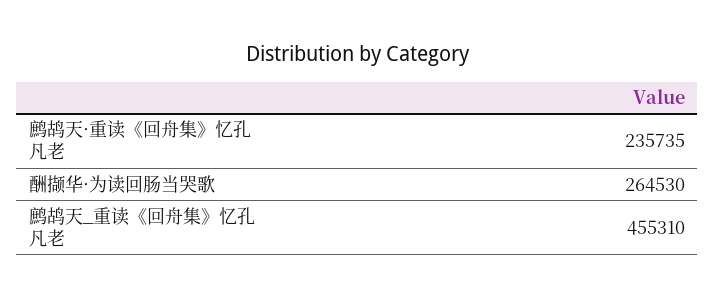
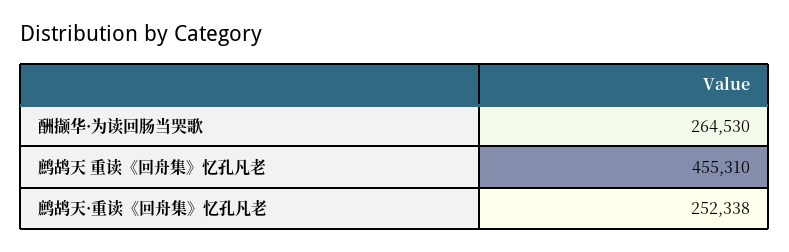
  {
-   "鹧鸪天·重读《回舟集》忆孔凡老": 235735,
+   "鹧鸪天·重读《回舟集》忆孔凡老": 252338,
    "酬撷华·为读回肠当哭歌": 264530,
    "鹧鸪天_重读《回舟集》忆孔凡老": 455310
  }

